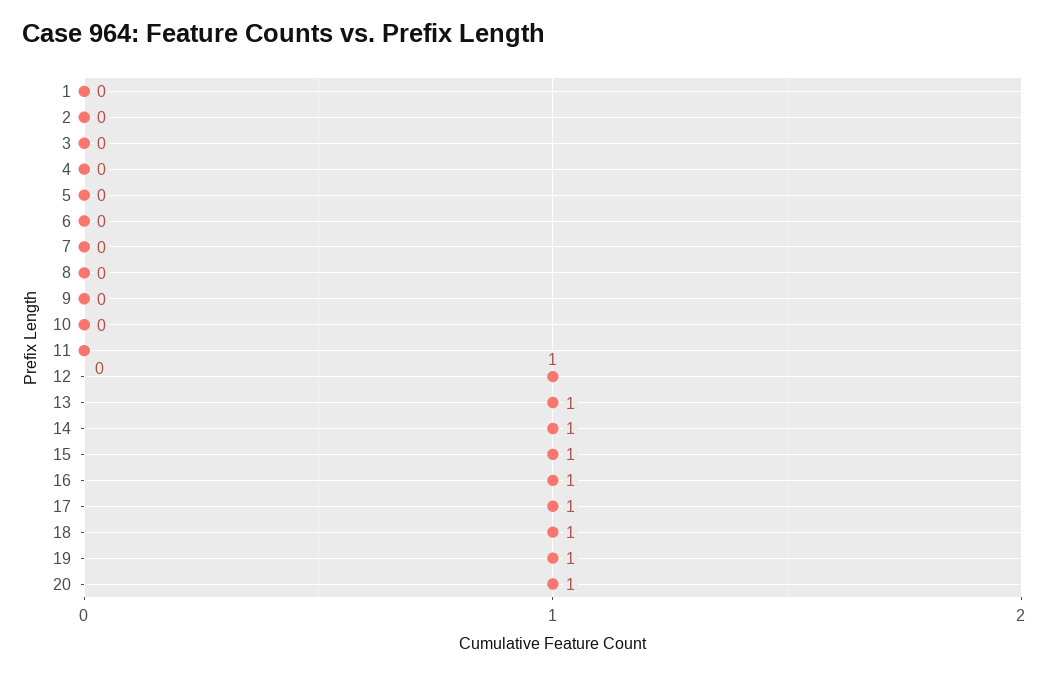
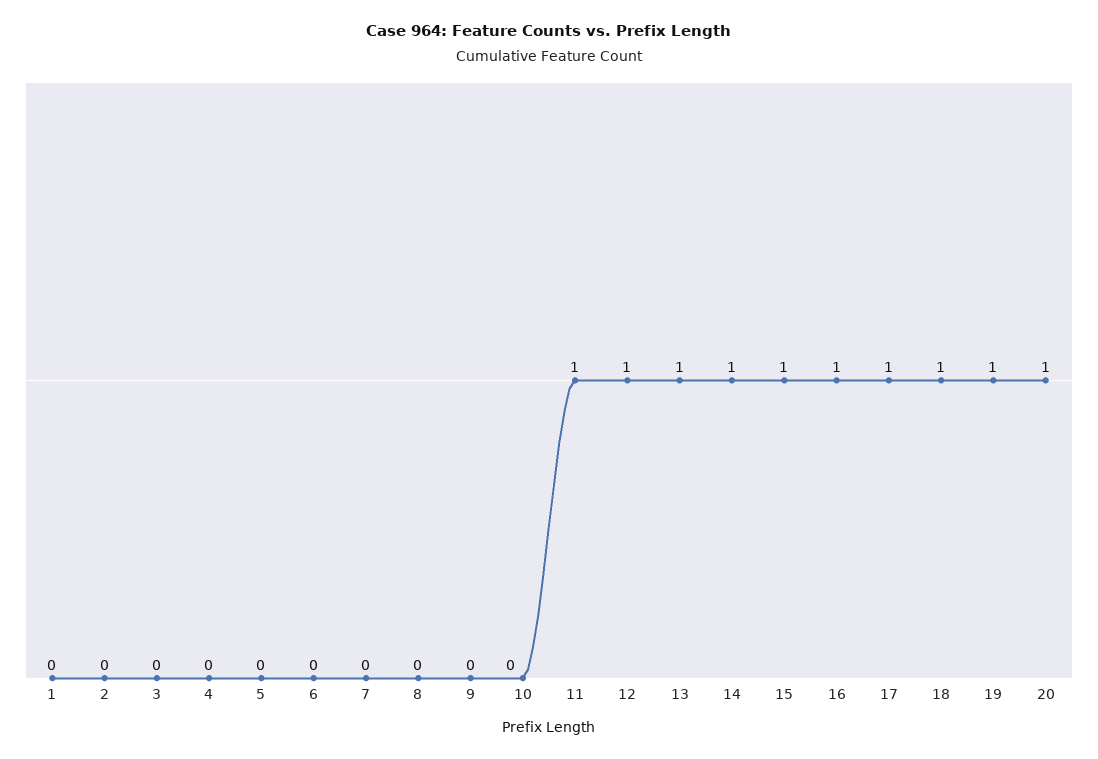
  {
    "1": 0,
    "2": 0,
    "3": 0,
    "4": 0,
    "5": 0,
    "6": 0,
    "7": 0,
    "8": 0,
    "9": 0,
    "10": 0,
-   "11": 0,
+   "11": 1,
    "12": 1,
    "13": 1,
    "14": 1,
    "15": 1,
    "16": 1,
    "17": 1,
    "18": 1,
    "19": 1,
    "20": 1
  }

